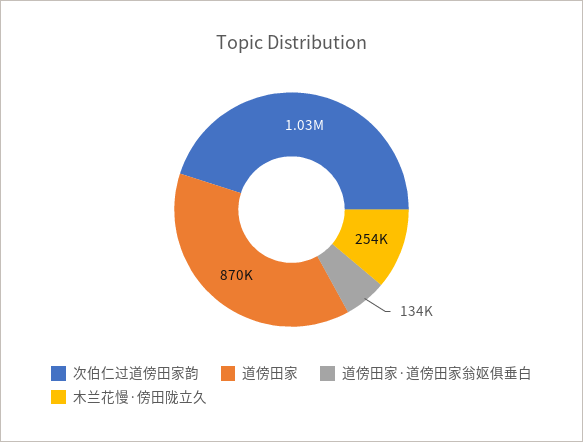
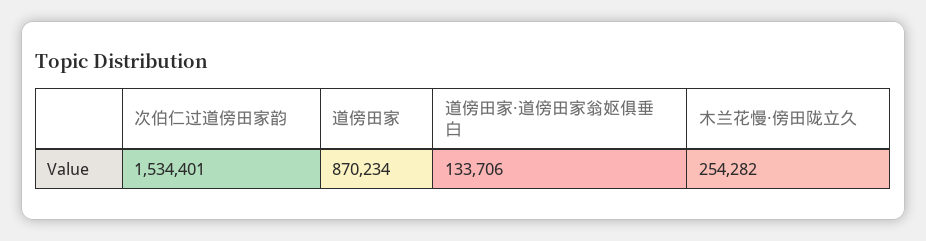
  {
-   "次伯仁过道傍田家韵": 1030000,
+   "次伯仁过道傍田家韵": 1534401,
    "道傍田家": 870234,
    "道傍田家·道傍田家翁妪俱垂白": 133706,
    "木兰花慢·傍田陇立久": 254282
  }

